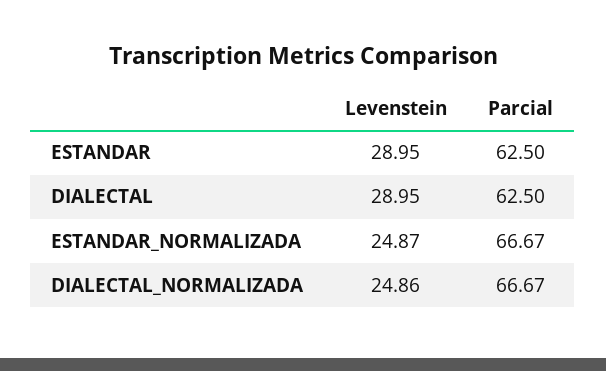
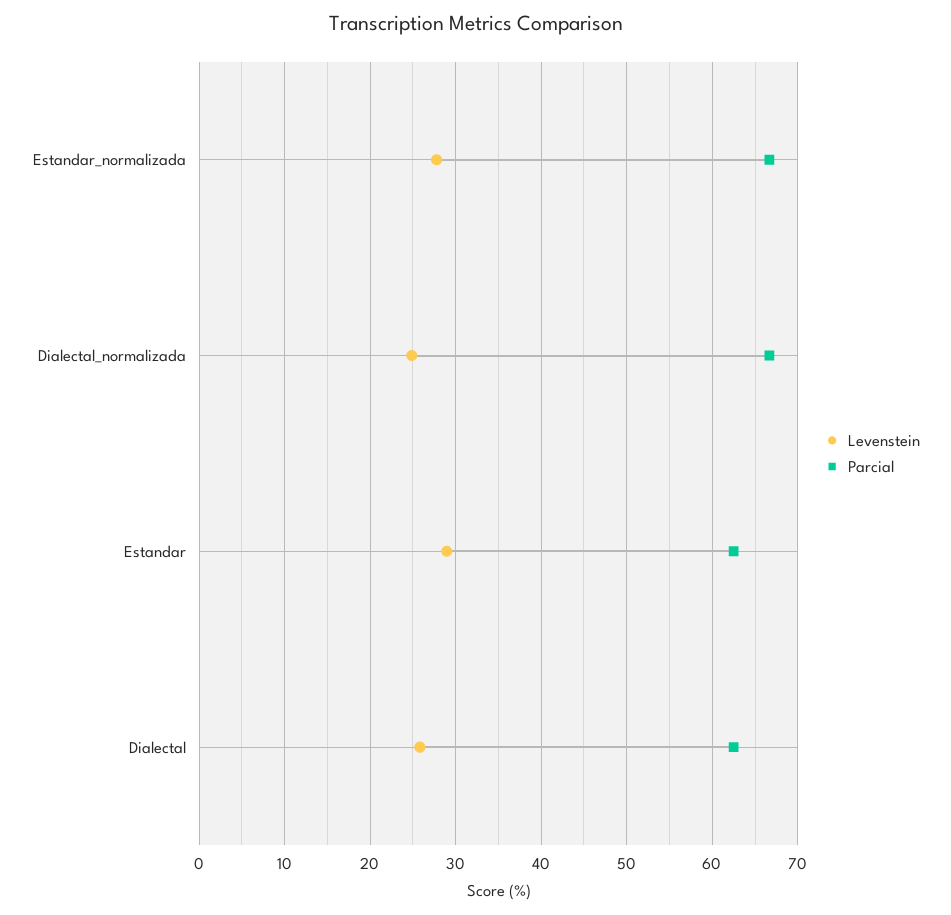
  {
    "Levenstein": {
      "ESTANDAR": 28.95,
-     "DIALECTAL": 28.95,
+     "DIALECTAL": 26,
-     "ESTANDAR_NORMALIZADA": 24.87,
+     "ESTANDAR_NORMALIZADA": 28,
      "DIALECTAL_NORMALIZADA": 24.86
    },
    "Parcial": {
      "ESTANDAR": 62.5,
      "DIALECTAL": 62.5,
      "ESTANDAR_NORMALIZADA": 66.67,
      "DIALECTAL_NORMALIZADA": 66.67
    }
  }

